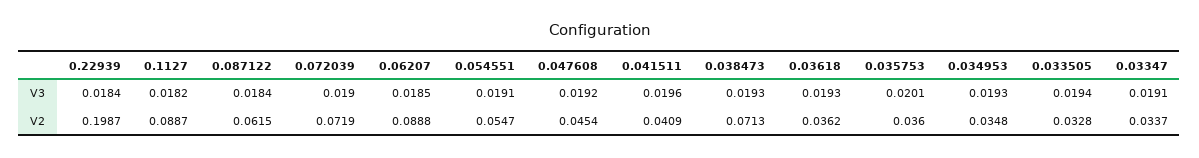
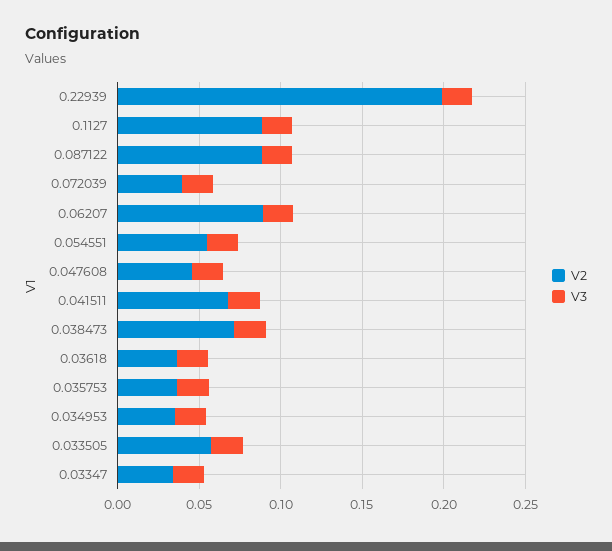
  {
    "V3": {
      "0.22939": 0.0184,
      "0.1127": 0.0182,
      "0.087122": 0.0184,
      "0.072039": 0.019,
      "0.06207": 0.0185,
      "0.054551": 0.0191,
      "0.047608": 0.0192,
      "0.041511": 0.0196,
      "0.038473": 0.0193,
      "0.03618": 0.0193,
      "0.035753": 0.0201,
      "0.034953": 0.0193,
      "0.033505": 0.0194,
      "0.03347": 0.0191
    },
    "V2": {
      "0.22939": 0.1987,
      "0.1127": 0.0887,
-     "0.087122": 0.0615,
+     "0.087122": 0.09,
-     "0.072039": 0.0719,
+     "0.072039": 0.04,
      "0.06207": 0.0888,
      "0.054551": 0.0547,
      "0.047608": 0.0454,
-     "0.041511": 0.0409,
+     "0.041511": 0.07,
      "0.038473": 0.0713,
      "0.03618": 0.0362,
      "0.035753": 0.036,
      "0.034953": 0.0348,
-     "0.033505": 0.0328,
+     "0.033505": 0.06,
      "0.03347": 0.0337
    }
  }

